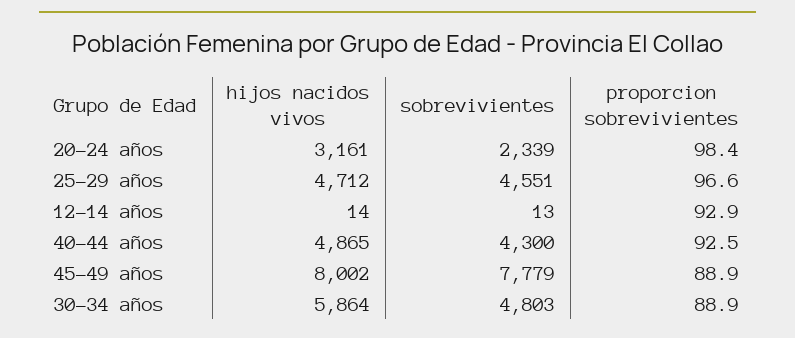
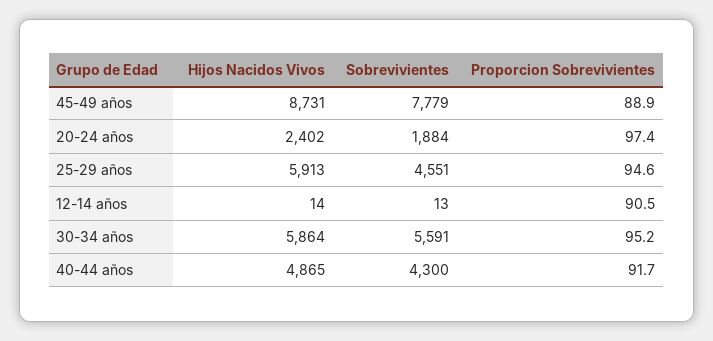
  {
    "hijos nacidos vivos": {
-     "20-24 años": 3161,
+     "20-24 años": 2402,
-     "25-29 años": 4712,
+     "25-29 años": 5913,
      "12-14 años": 14,
      "40-44 años": 4865,
-     "45-49 años": 8002,
+     "45-49 años": 8731,
      "30-34 años": 5864
    },
    "sobrevivientes": {
-     "20-24 años": 2339,
+     "20-24 años": 1884,
      "25-29 años": 4551,
      "12-14 años": 13,
      "40-44 años": 4300,
      "45-49 años": 7779,
-     "30-34 años": 4803
+     "30-34 años": 5591
    },
    "proporcion sobrevivientes": {
-     "20-24 años": 98.4,
+     "20-24 años": 97.4,
-     "25-29 años": 96.6,
+     "25-29 años": 94.6,
-     "12-14 años": 92.9,
+     "12-14 años": 90.5,
-     "40-44 años": 92.5,
+     "40-44 años": 91.7,
      "45-49 años": 88.9,
-     "30-34 años": 88.9
+     "30-34 años": 95.2
    }
  }

